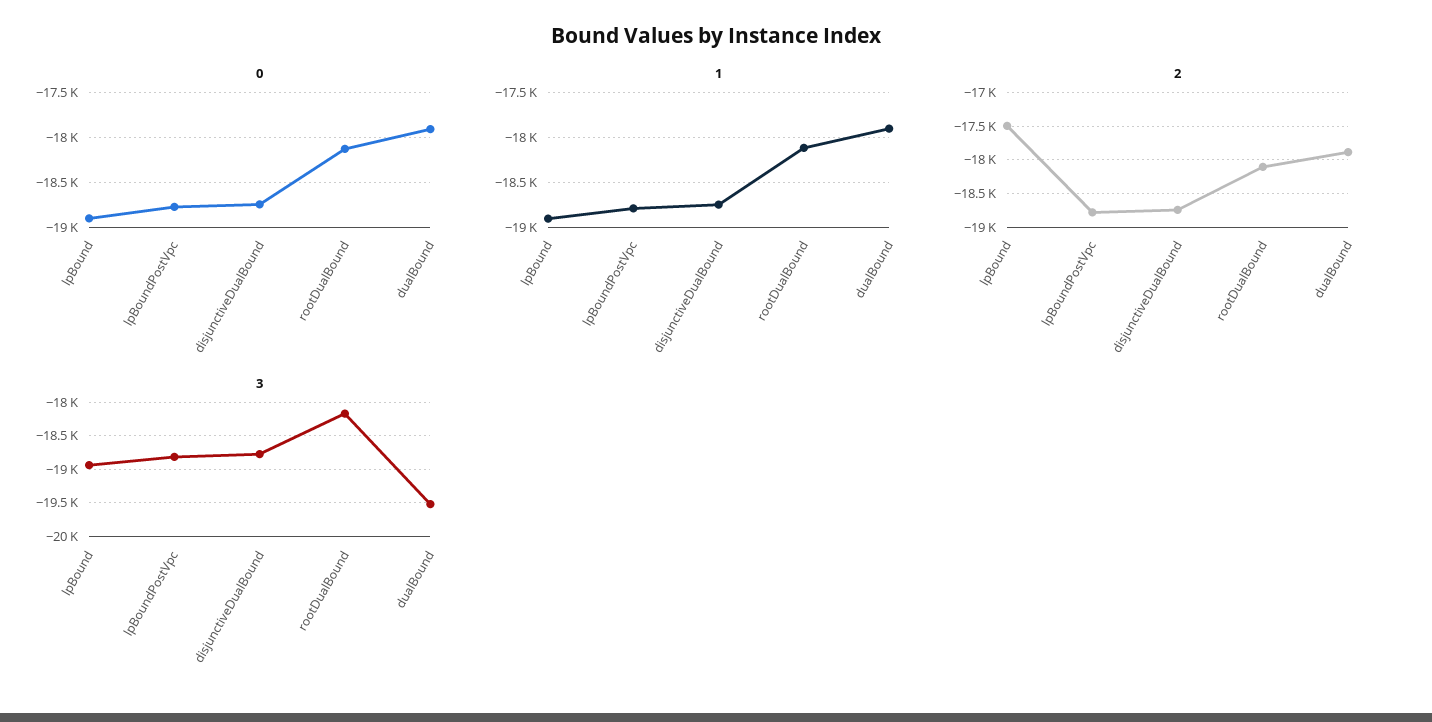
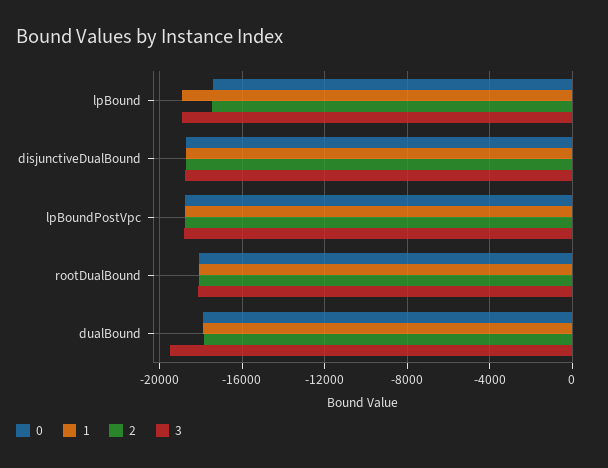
  {
    "0": {
-     "lpBound": -18900,
+     "lpBound": -17500,
      "lpBoundPostVpc": -18800,
      "disjunctiveDualBound": -18700,
      "rootDualBound": -18100,
      "dualBound": -17900
    },
    "1": {
      "lpBound": -18900,
      "lpBoundPostVpc": -18800,
      "disjunctiveDualBound": -18700,
      "rootDualBound": -18100,
      "dualBound": -17900
    },
    "2": {
      "lpBound": -17500,
      "lpBoundPostVpc": -18800,
      "disjunctiveDualBound": -18700,
      "rootDualBound": -18100,
      "dualBound": -17900
    },
    "3": {
      "lpBound": -18900,
      "lpBoundPostVpc": -18800,
      "disjunctiveDualBound": -18800,
      "rootDualBound": -18200,
      "dualBound": -19500
    }
  }

